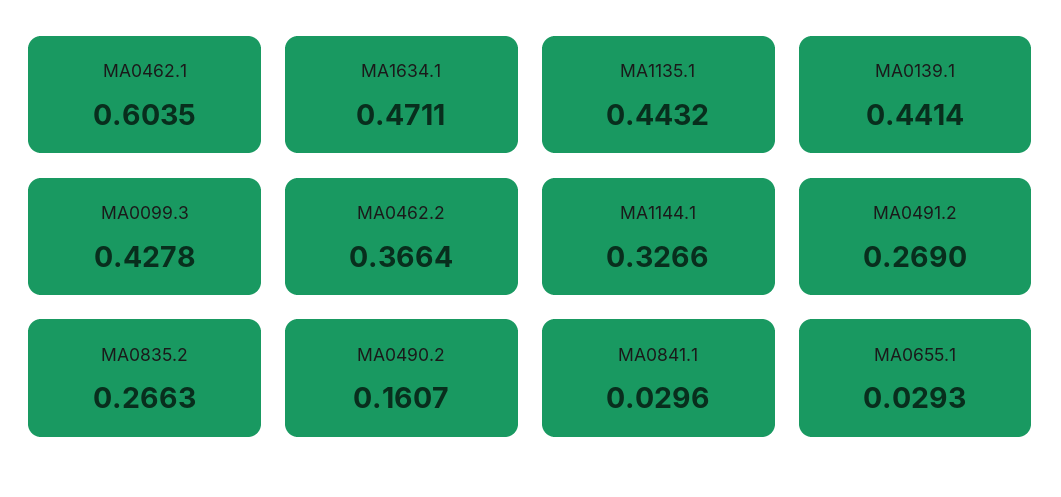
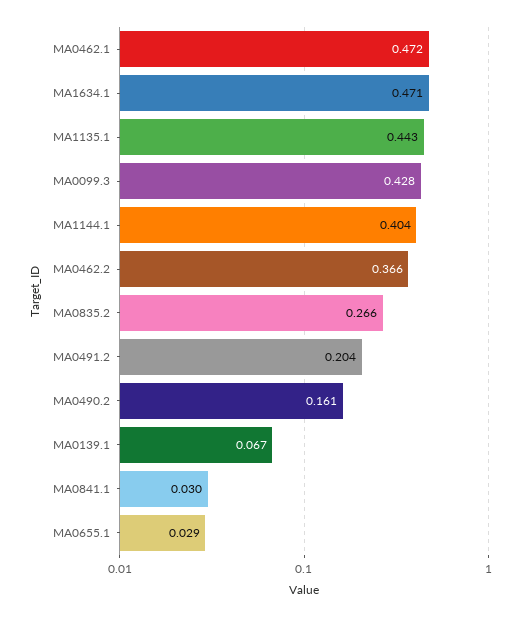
  {
-   "MA0462.1": 0.6035,
+   "MA0462.1": 0.472,
    "MA1634.1": 0.4711,
    "MA1135.1": 0.4432,
-   "MA0139.1": 0.4414,
+   "MA0139.1": 0.067,
    "MA0099.3": 0.4278,
    "MA0462.2": 0.3664,
-   "MA1144.1": 0.3266,
+   "MA1144.1": 0.404,
-   "MA0491.2": 0.269,
+   "MA0491.2": 0.204,
    "MA0835.2": 0.2663,
    "MA0490.2": 0.1607,
    "MA0841.1": 0.0296,
    "MA0655.1": 0.0293
  }

